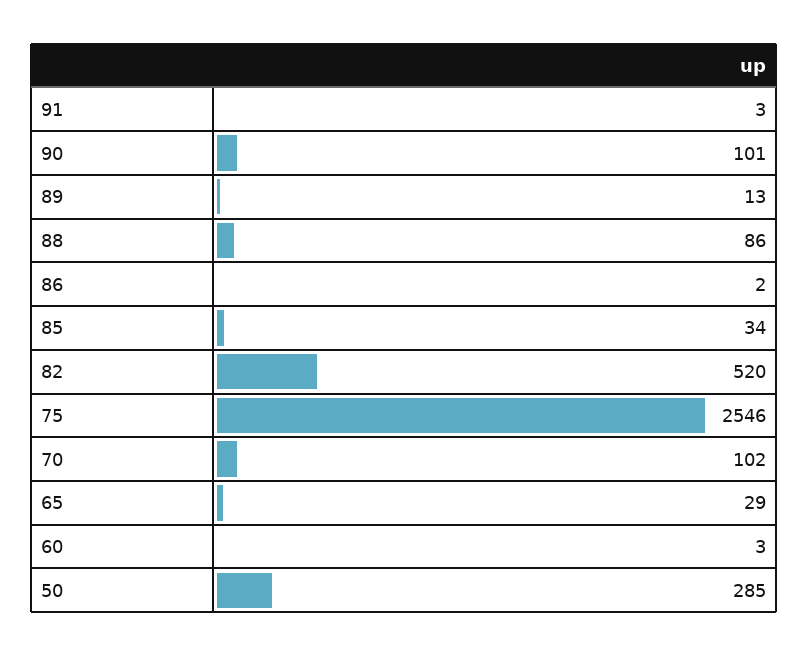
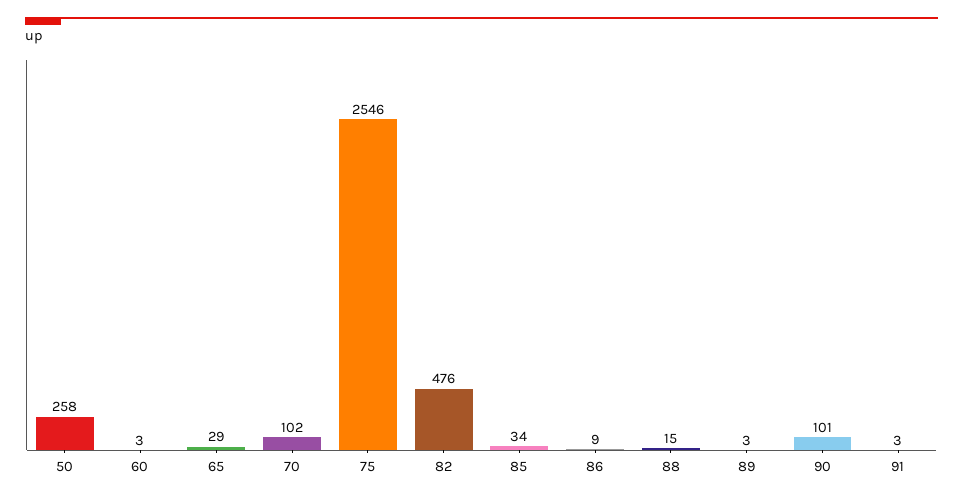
  {
    "91": 3,
    "90": 101,
-   "89": 13,
+   "89": 3,
-   "88": 86,
+   "88": 15,
-   "86": 2,
+   "86": 9,
    "85": 34,
-   "82": 520,
+   "82": 476,
    "75": 2546,
    "70": 102,
    "65": 29,
    "60": 3,
-   "50": 285
+   "50": 258
  }

